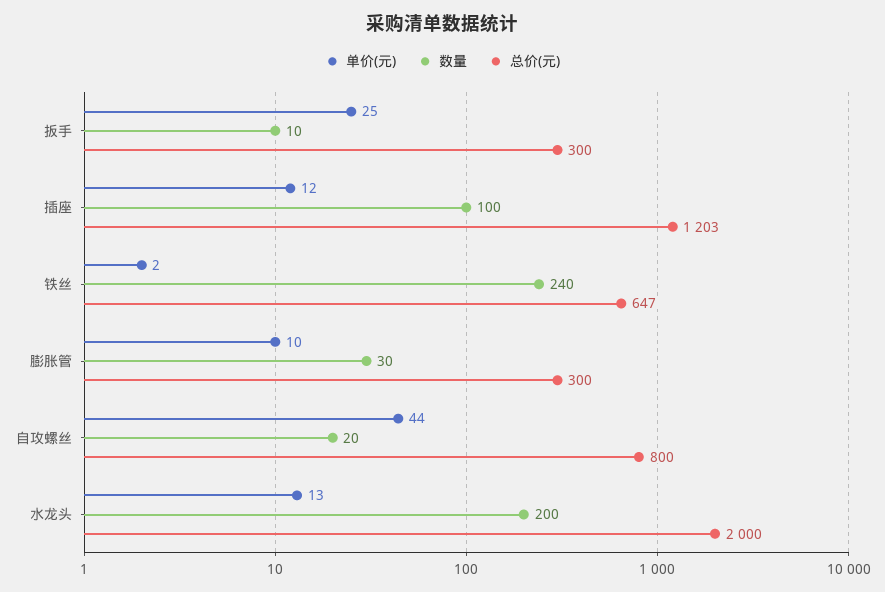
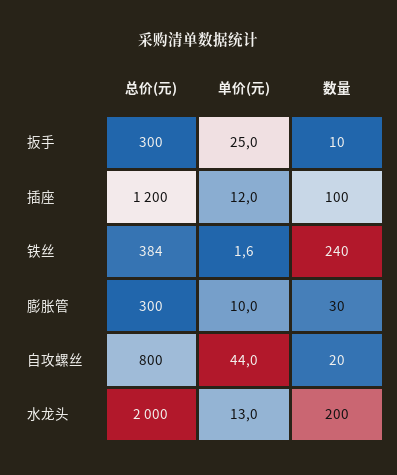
  {
    "单价(元)": {
      "扳手": 25,
      "插座": 12,
      "铁丝": 1.6,
      "膨胀管": 10,
      "自攻螺丝": 44,
      "水龙头": 13
    },
    "数量": {
      "扳手": 10,
      "插座": 100,
      "铁丝": 240,
      "膨胀管": 30,
      "自攻螺丝": 20,
      "水龙头": 200
    },
    "总价(元)": {
      "扳手": 300,
-     "插座": 1203,
+     "插座": 1200,
-     "铁丝": 647,
+     "铁丝": 384,
      "膨胀管": 300,
      "自攻螺丝": 800,
      "水龙头": 2000
    }
  }

